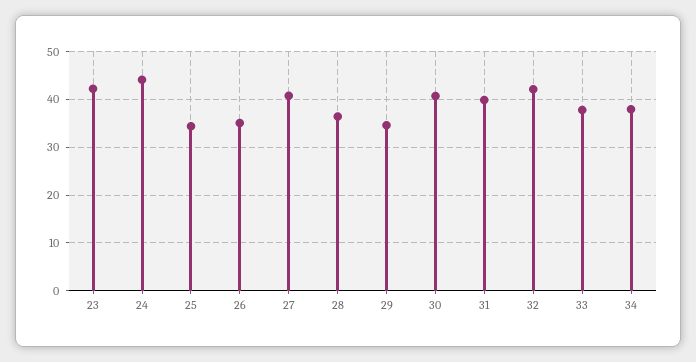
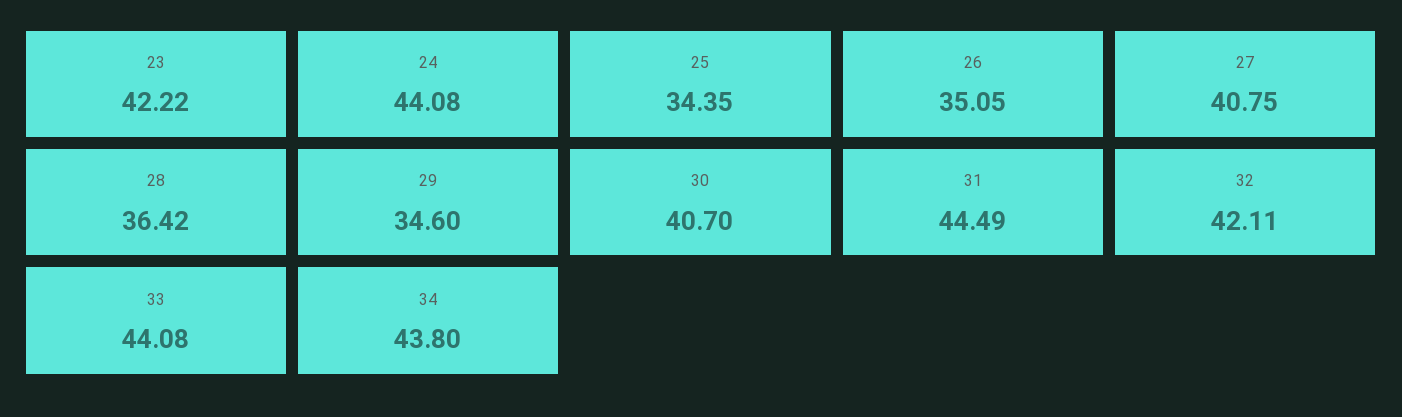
  {
    "23": 42.22,
    "24": 44.08,
    "25": 34.35,
    "26": 35.05,
    "27": 40.75,
    "28": 36.42,
    "29": 34.6,
    "30": 40.7,
-   "31": 40,
+   "31": 44.49,
    "32": 42.11,
-   "33": 38,
+   "33": 44.08,
-   "34": 38
+   "34": 43.8
  }

